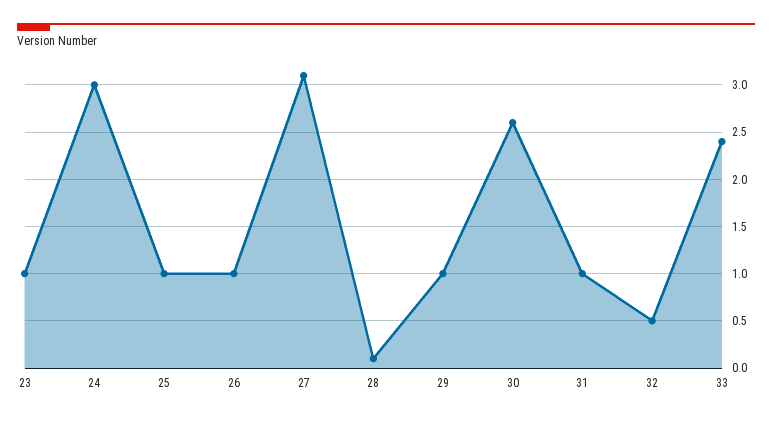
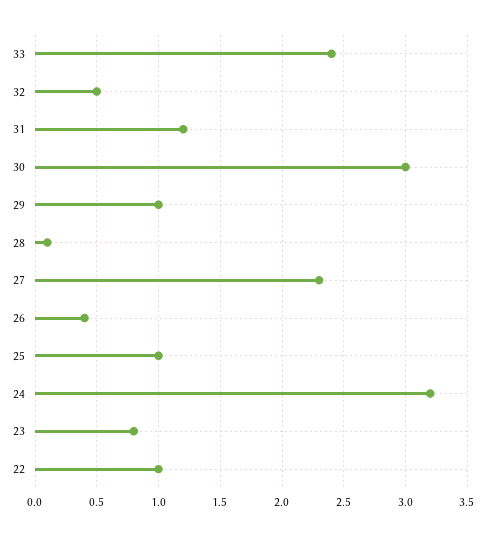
  {
-   "23": 1,
+   "23": 0.8,
-   "24": 3,
+   "24": 3.2,
    "25": 1,
-   "26": 1,
+   "26": 0.4,
-   "27": 3.1,
+   "27": 2.3,
    "28": 0.1,
    "29": 1,
-   "30": 2.6,
+   "30": 3,
-   "31": 1,
+   "31": 1.2,
    "32": 0.5,
-   "33": 2.4
+   "33": 2.4,
+   "22": 1
  }

